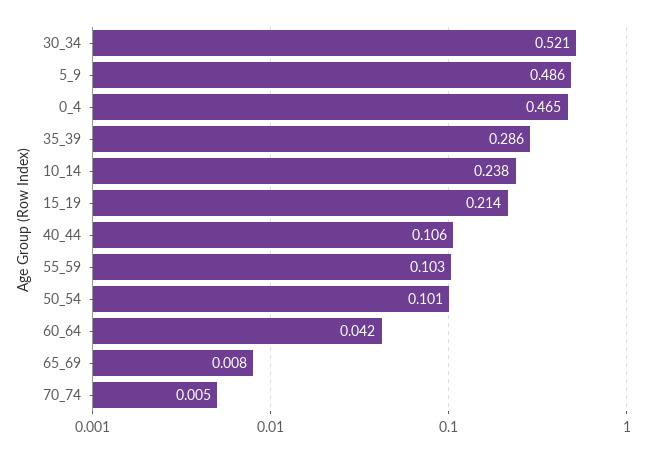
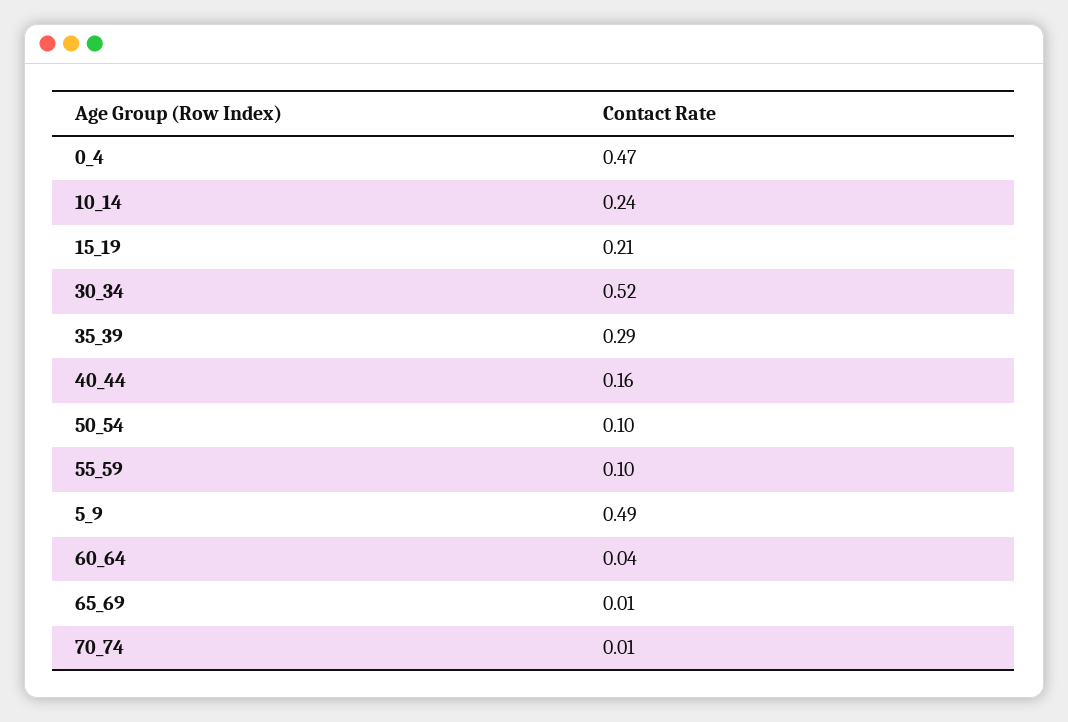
  {
    "30_34": 0.521,
    "5_9": 0.486,
    "0_4": 0.465,
    "35_39": 0.286,
    "10_14": 0.238,
    "15_19": 0.214,
-   "40_44": 0.106,
+   "40_44": 0.16,
    "55_59": 0.103,
    "50_54": 0.101,
    "60_64": 0.042,
    "65_69": 0.008,
    "70_74": 0.005
  }

